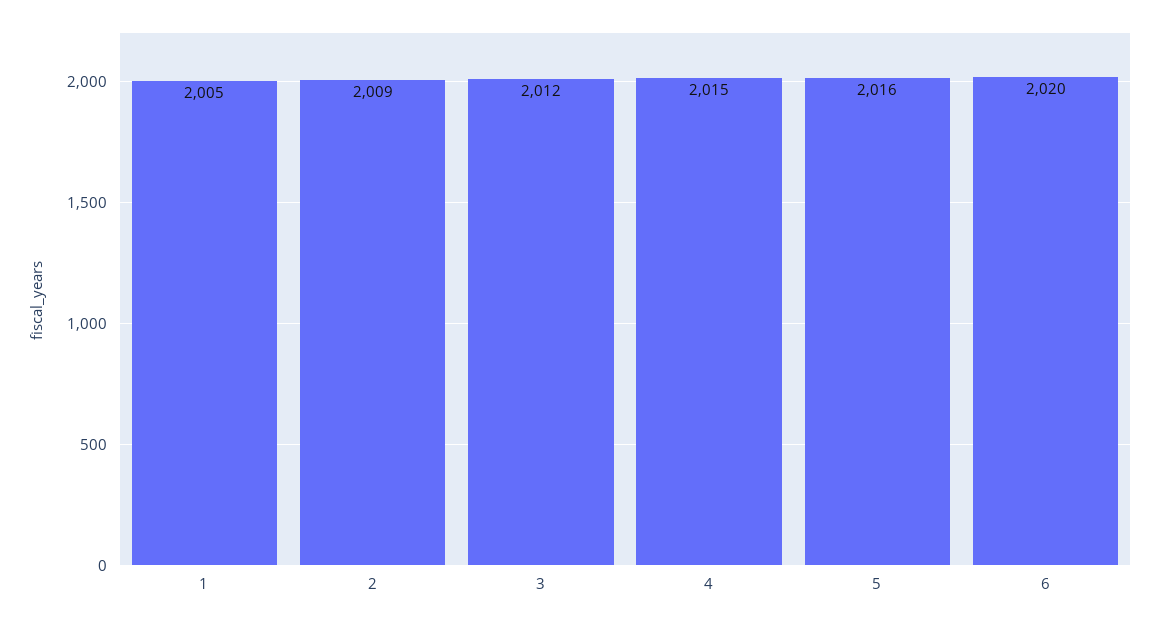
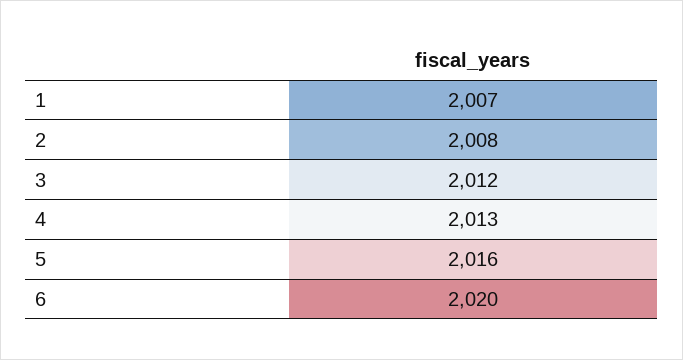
  {
-   "1": 2005,
+   "1": 2007,
-   "2": 2009,
+   "2": 2008,
    "3": 2012,
-   "4": 2015,
+   "4": 2013,
    "5": 2016,
    "6": 2020
  }

